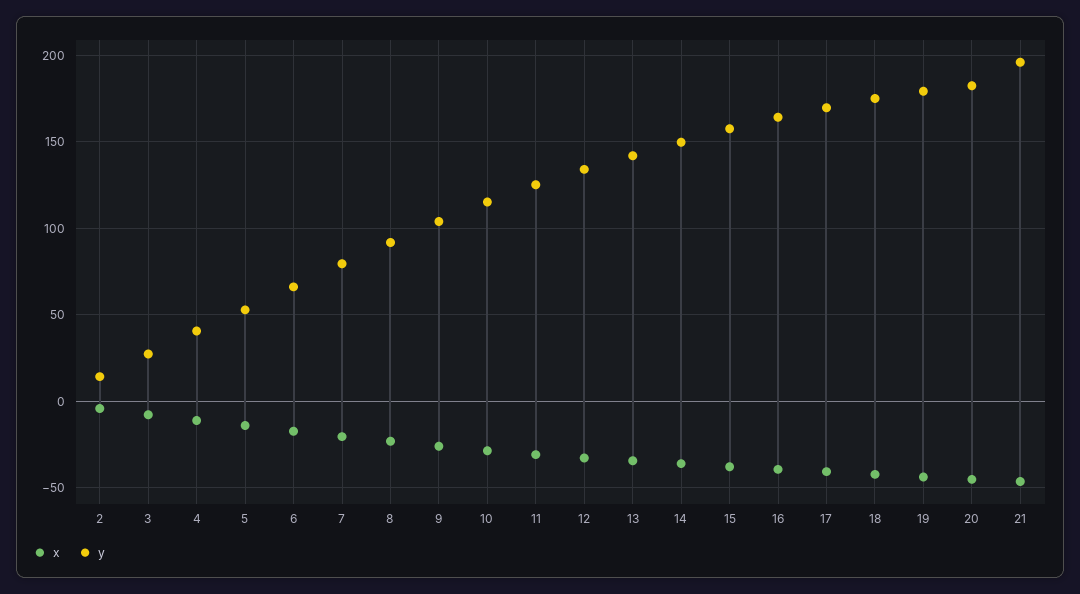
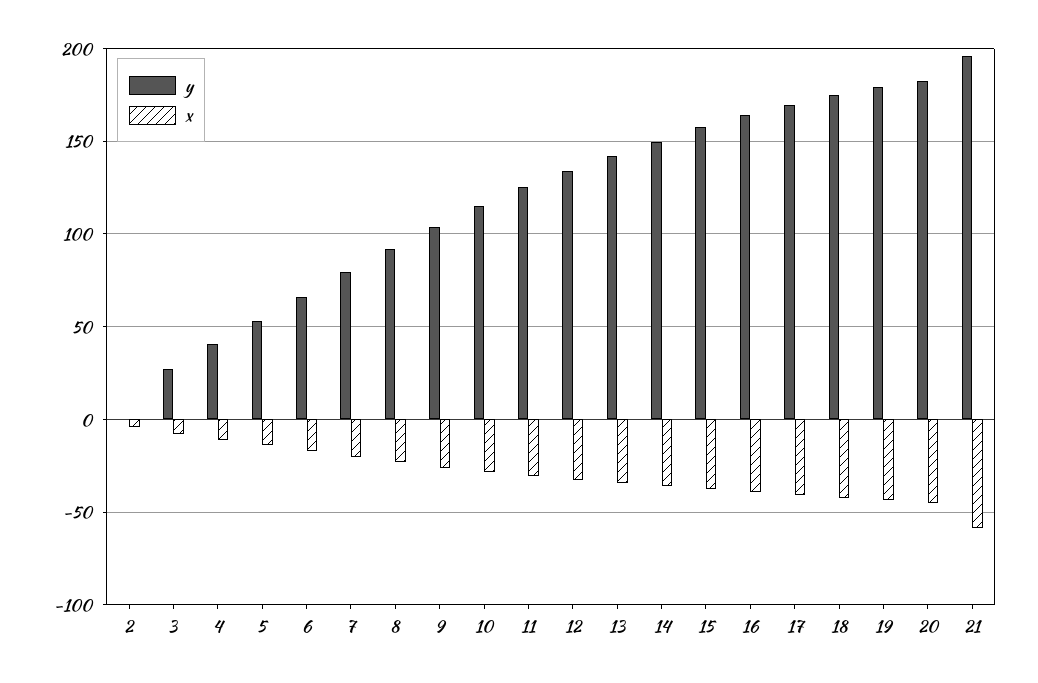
  {
    "x": {
      "2": -5,
      "3": -10,
      "4": -10,
      "5": -15,
      "6": -15,
      "7": -20,
      "8": -25,
      "9": -25,
      "10": -30,
      "11": -30,
      "12": -35,
      "13": -35,
      "14": -35,
      "15": -40,
      "16": -40,
      "17": -40,
      "18": -40,
      "19": -45,
      "20": -45,
-     "21": -45
+     "21": -60
    },
    "y": {
-     "2": 15,
+     "2": 0,
      "3": 25,
      "4": 40,
      "5": 55,
      "6": 65,
      "7": 80,
      "8": 90,
      "9": 105,
      "10": 115,
      "11": 125,
      "12": 135,
      "13": 140,
      "14": 150,
      "15": 160,
      "16": 165,
      "17": 170,
      "18": 175,
      "19": 180,
      "20": 180,
      "21": 195
    }
  }

